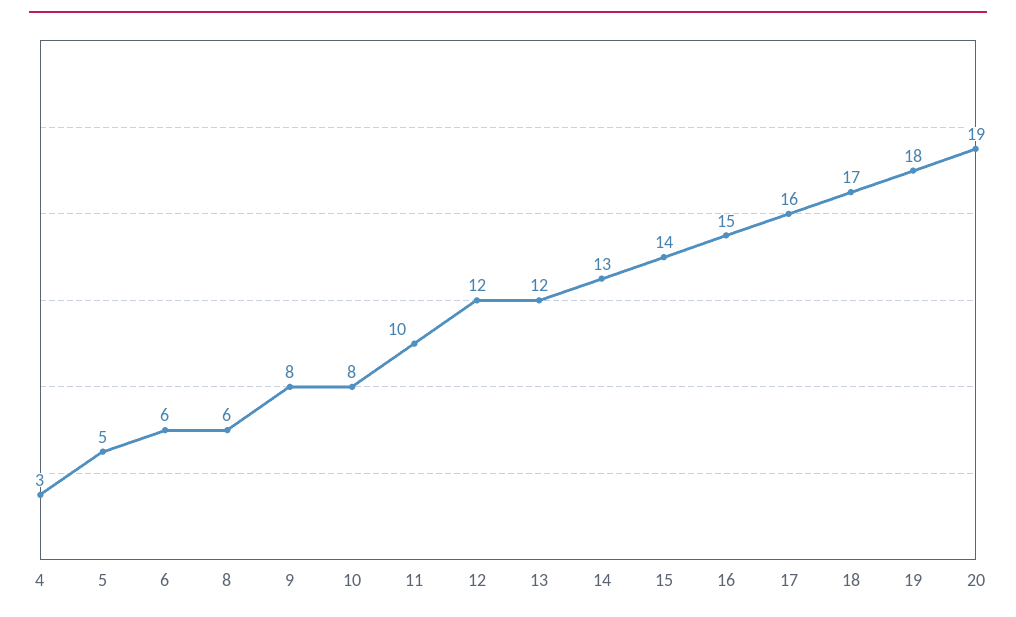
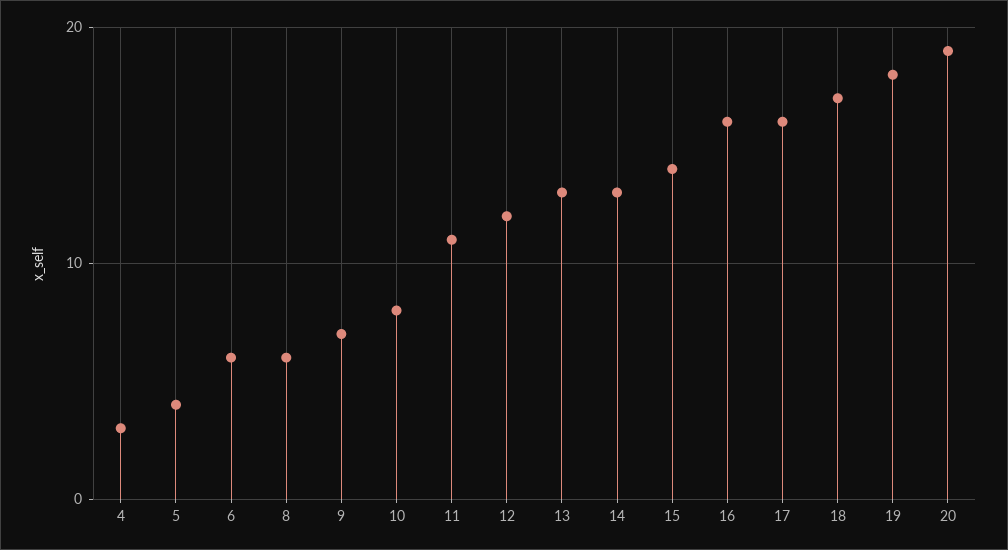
  {
    "4": 3,
-   "5": 5,
+   "5": 4,
    "6": 6,
    "8": 6,
-   "9": 8,
+   "9": 7,
    "10": 8,
-   "11": 10,
+   "11": 11,
    "12": 12,
-   "13": 12,
+   "13": 13,
    "14": 13,
    "15": 14,
-   "16": 15,
+   "16": 16,
    "17": 16,
    "18": 17,
    "19": 18,
    "20": 19
  }

